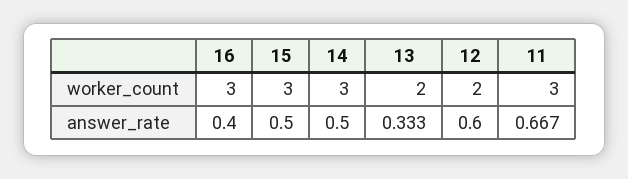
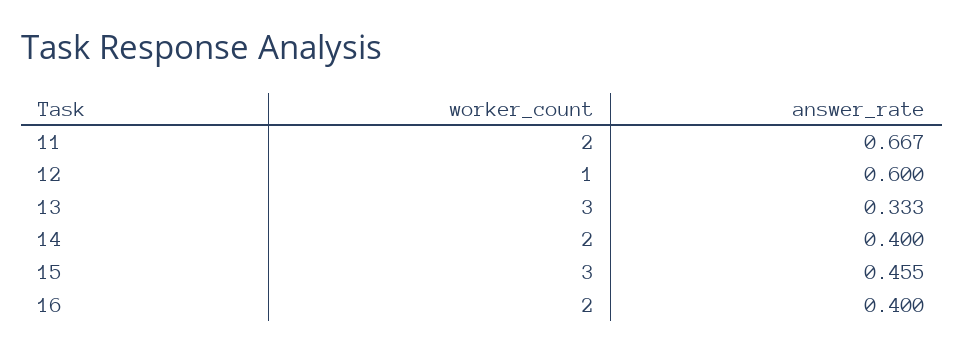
  {
    "16": {
-     "worker_count": 3,
+     "worker_count": 2,
      "answer_rate": 0.4
    },
    "15": {
      "worker_count": 3,
-     "answer_rate": 0.5
+     "answer_rate": 0.455
    },
    "14": {
-     "worker_count": 3,
+     "worker_count": 2,
-     "answer_rate": 0.5
+     "answer_rate": 0.4
    },
    "13": {
-     "worker_count": 2,
+     "worker_count": 3,
      "answer_rate": 0.333
    },
    "12": {
-     "worker_count": 2,
+     "worker_count": 1,
      "answer_rate": 0.6
    },
    "11": {
-     "worker_count": 3,
+     "worker_count": 2,
      "answer_rate": 0.667
    }
  }

